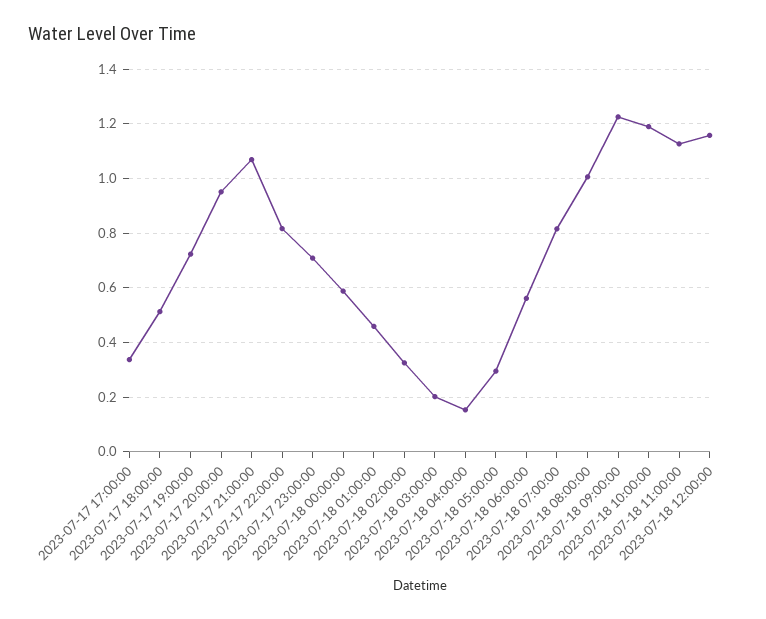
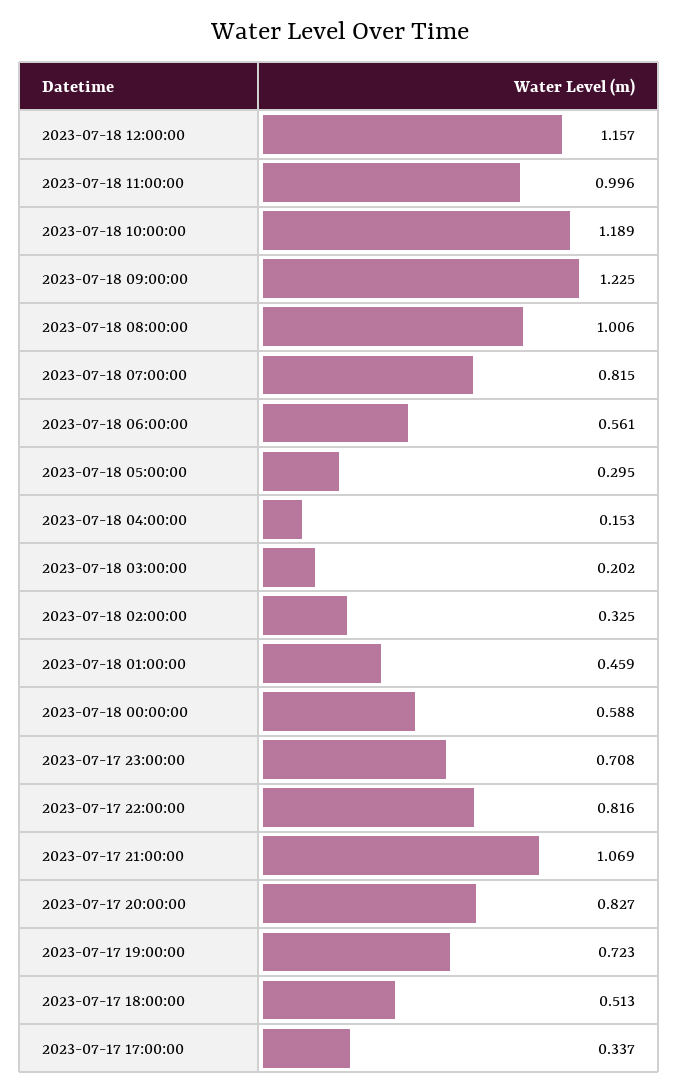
  {
    "2023-07-17 17:00:00": 0.337,
    "2023-07-17 18:00:00": 0.513,
    "2023-07-17 19:00:00": 0.723,
-   "2023-07-17 20:00:00": 0.95,
+   "2023-07-17 20:00:00": 0.827,
    "2023-07-17 21:00:00": 1.069,
    "2023-07-17 22:00:00": 0.816,
    "2023-07-17 23:00:00": 0.708,
    "2023-07-18 00:00:00": 0.588,
    "2023-07-18 01:00:00": 0.459,
    "2023-07-18 02:00:00": 0.325,
    "2023-07-18 03:00:00": 0.202,
    "2023-07-18 04:00:00": 0.153,
    "2023-07-18 05:00:00": 0.295,
    "2023-07-18 06:00:00": 0.561,
    "2023-07-18 07:00:00": 0.815,
    "2023-07-18 08:00:00": 1.006,
    "2023-07-18 09:00:00": 1.225,
    "2023-07-18 10:00:00": 1.189,
-   "2023-07-18 11:00:00": 1.125,
+   "2023-07-18 11:00:00": 0.996,
    "2023-07-18 12:00:00": 1.157
  }

